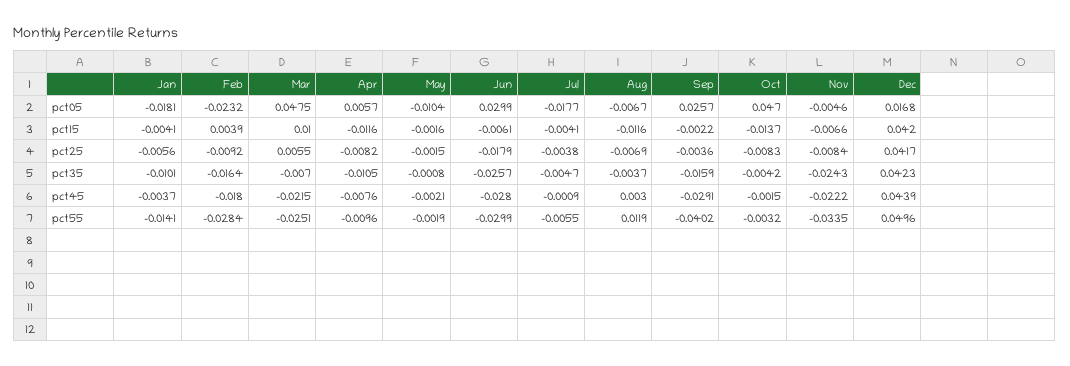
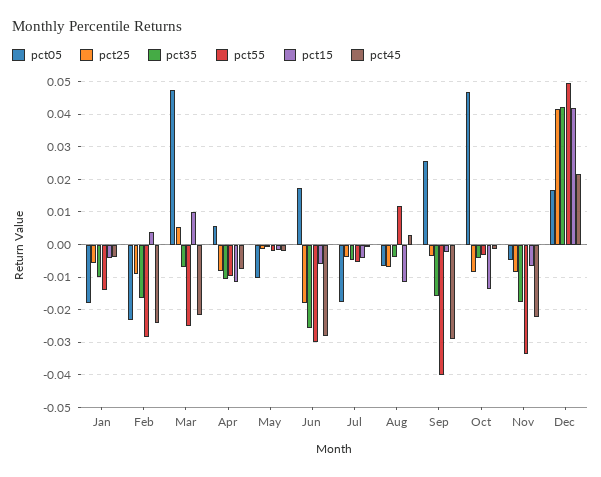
  {
    "pct05": {
      "Jan": -0.0181,
      "Feb": -0.0232,
      "Mar": 0.0475,
      "Apr": 0.0057,
      "May": -0.0104,
-     "Jun": 0.0299,
+     "Jun": 0.018,
      "Jul": -0.0177,
      "Aug": -0.0067,
      "Sep": 0.0257,
      "Oct": 0.047,
      "Nov": -0.0046,
      "Dec": 0.0168
    },
    "pct15": {
      "Jan": -0.0041,
      "Feb": 0.0039,
      "Mar": 0.01,
      "Apr": -0.0116,
      "May": -0.0016,
      "Jun": -0.0061,
      "Jul": -0.0041,
      "Aug": -0.0116,
      "Sep": -0.0022,
      "Oct": -0.0137,
      "Nov": -0.0066,
      "Dec": 0.042
    },
    "pct25": {
      "Jan": -0.0056,
      "Feb": -0.0092,
      "Mar": 0.0055,
      "Apr": -0.0082,
      "May": -0.0015,
      "Jun": -0.0179,
      "Jul": -0.0038,
      "Aug": -0.0069,
      "Sep": -0.0036,
      "Oct": -0.0083,
      "Nov": -0.0084,
      "Dec": 0.0417
    },
    "pct35": {
      "Jan": -0.0101,
      "Feb": -0.0164,
      "Mar": -0.007,
      "Apr": -0.0105,
      "May": -0.0008,
      "Jun": -0.0257,
      "Jul": -0.0047,
      "Aug": -0.0037,
      "Sep": -0.0159,
      "Oct": -0.0042,
-     "Nov": -0.0243,
+     "Nov": -0.018,
      "Dec": 0.0423
    },
    "pct45": {
      "Jan": -0.0037,
-     "Feb": -0.018,
+     "Feb": -0.024,
      "Mar": -0.0215,
      "Apr": -0.0076,
      "May": -0.0021,
      "Jun": -0.028,
      "Jul": -0.0009,
      "Aug": 0.003,
      "Sep": -0.0291,
      "Oct": -0.0015,
      "Nov": -0.0222,
-     "Dec": 0.0439
+     "Dec": 0.022
    },
    "pct55": {
      "Jan": -0.0141,
      "Feb": -0.0284,
      "Mar": -0.0251,
      "Apr": -0.0096,
      "May": -0.0019,
      "Jun": -0.0299,
      "Jul": -0.0055,
      "Aug": 0.0119,
      "Sep": -0.0402,
      "Oct": -0.0032,
      "Nov": -0.0335,
      "Dec": 0.0496
    }
  }

